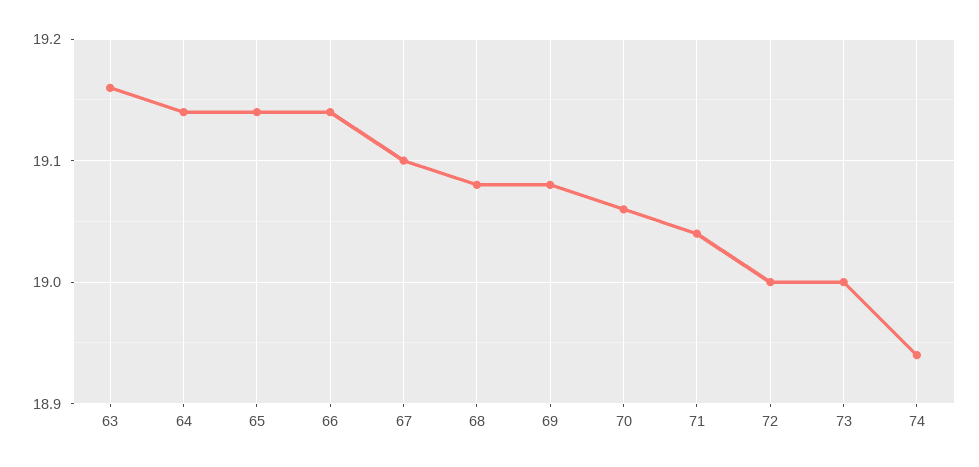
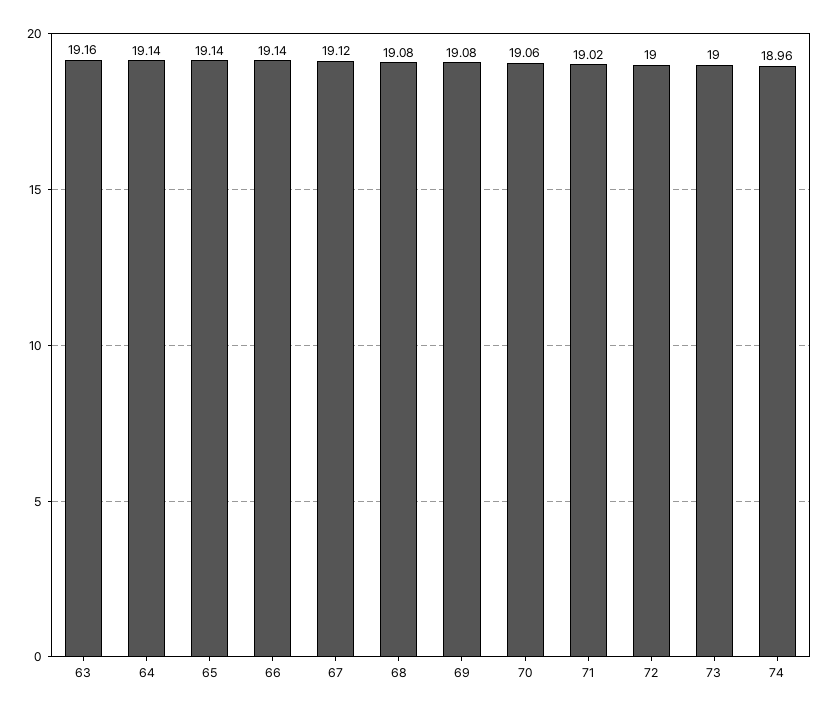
  {
    "63": 19.16,
    "64": 19.14,
    "65": 19.14,
    "66": 19.14,
-   "67": 19.1,
+   "67": 19.12,
    "68": 19.08,
    "69": 19.08,
    "70": 19.06,
-   "71": 19.04,
+   "71": 19.02,
    "72": 19,
    "73": 19,
-   "74": 18.94
+   "74": 18.96
  }

